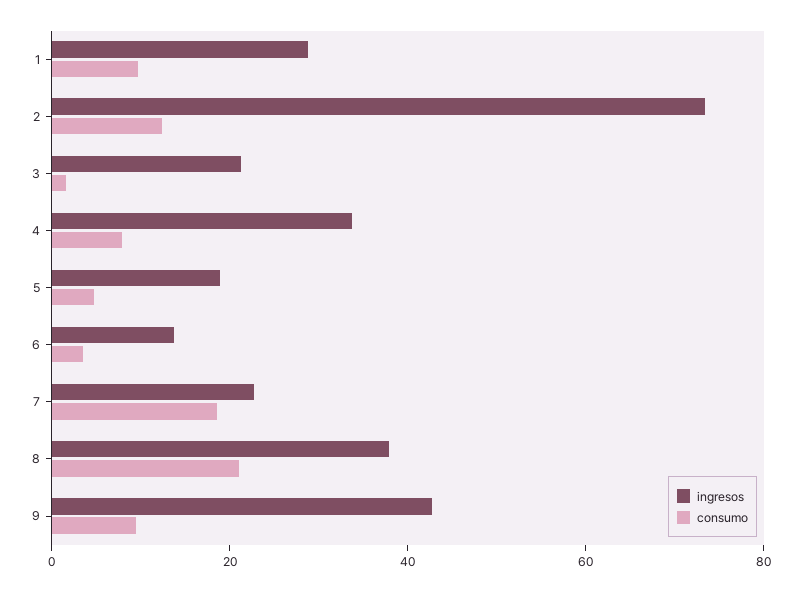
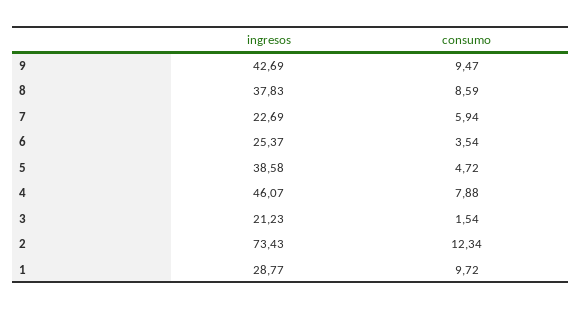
  {
    "ingresos": {
      "1": 28.77,
      "2": 73.43,
      "3": 21.23,
-     "4": 35,
+     "4": 46.07,
-     "5": 20,
+     "5": 38.58,
-     "6": 15,
+     "6": 25.37,
      "7": 22.69,
      "8": 37.83,
      "9": 42.69
    },
    "consumo": {
      "1": 9.72,
      "2": 12.34,
      "3": 1.54,
      "4": 7.88,
      "5": 4.72,
      "6": 3.54,
-     "7": 20,
+     "7": 5.94,
-     "8": 20,
+     "8": 8.59,
      "9": 9.47
    }
  }

